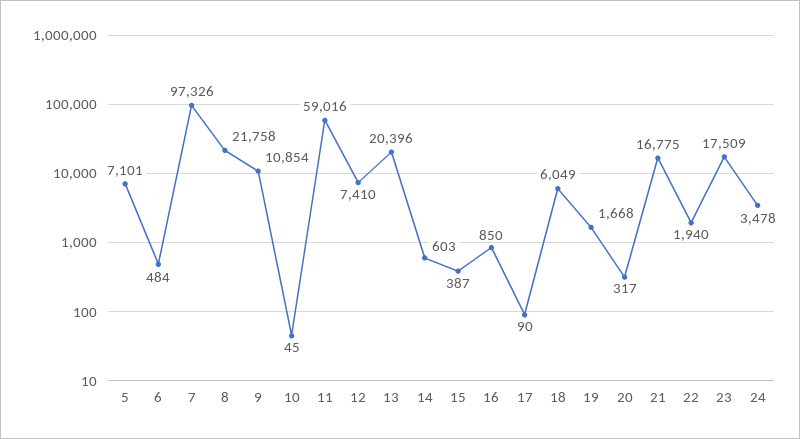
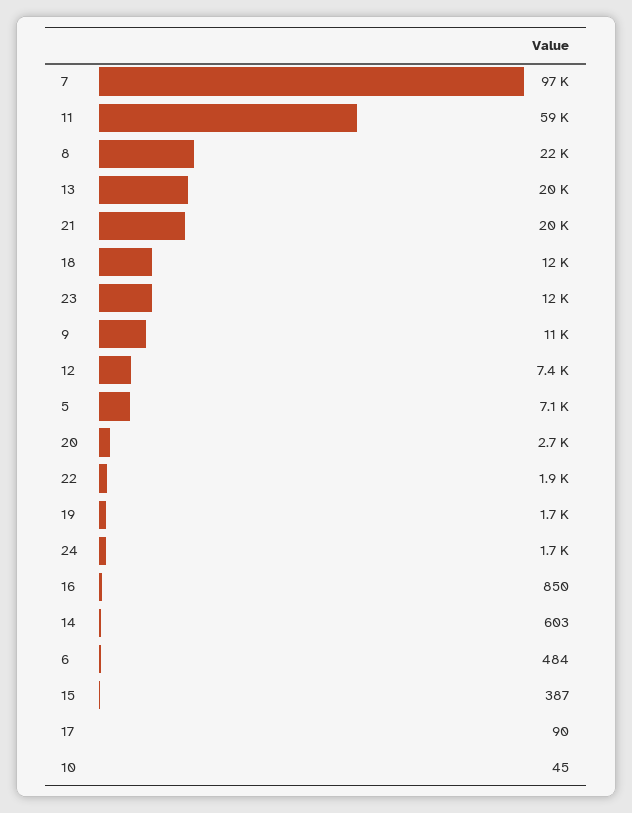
  {
    "5": 7101,
    "6": 484,
    "7": 97326,
    "8": 21758,
    "9": 10854,
    "10": 45,
    "11": 59016,
    "12": 7410,
    "13": 20396,
    "14": 603,
    "15": 387,
    "16": 850,
    "17": 90,
-   "18": 6049,
+   "18": 12000,
    "19": 1668,
-   "20": 317,
+   "20": 2700,
-   "21": 16775,
+   "21": 20000,
    "22": 1940,
-   "23": 17509,
+   "23": 12000,
-   "24": 3478
+   "24": 1700
  }

